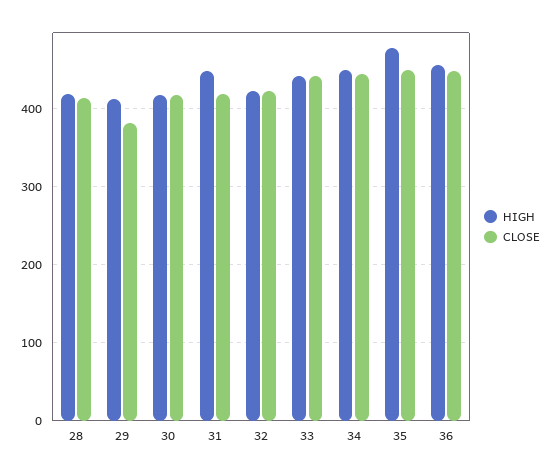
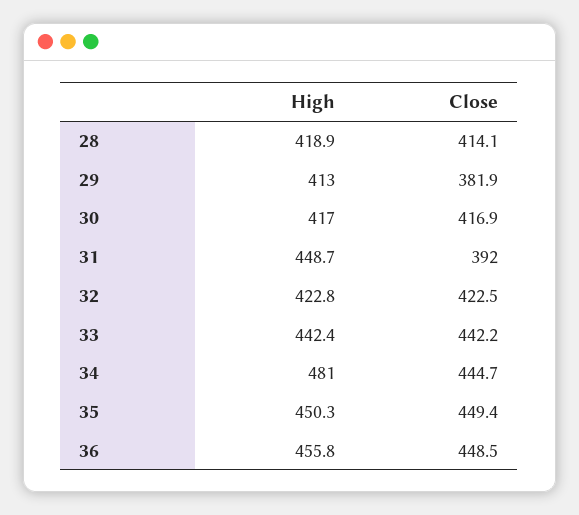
  {
    "HIGH": {
      "28": 418.9,
      "29": 413,
      "30": 417,
      "31": 448.7,
      "32": 422.8,
      "33": 442.4,
-     "34": 450,
+     "34": 481,
-     "35": 480,
+     "35": 450.3,
      "36": 455.8
    },
    "CLOSE": {
      "28": 414.1,
      "29": 381.9,
      "30": 416.9,
-     "31": 420,
+     "31": 392,
      "32": 422.5,
      "33": 442.2,
      "34": 444.7,
      "35": 449.4,
      "36": 448.5
    }
  }

